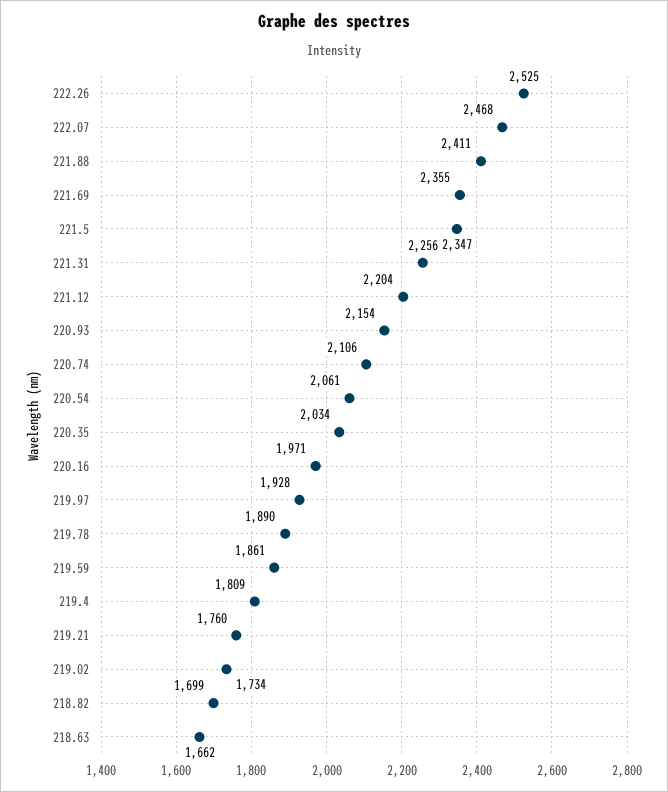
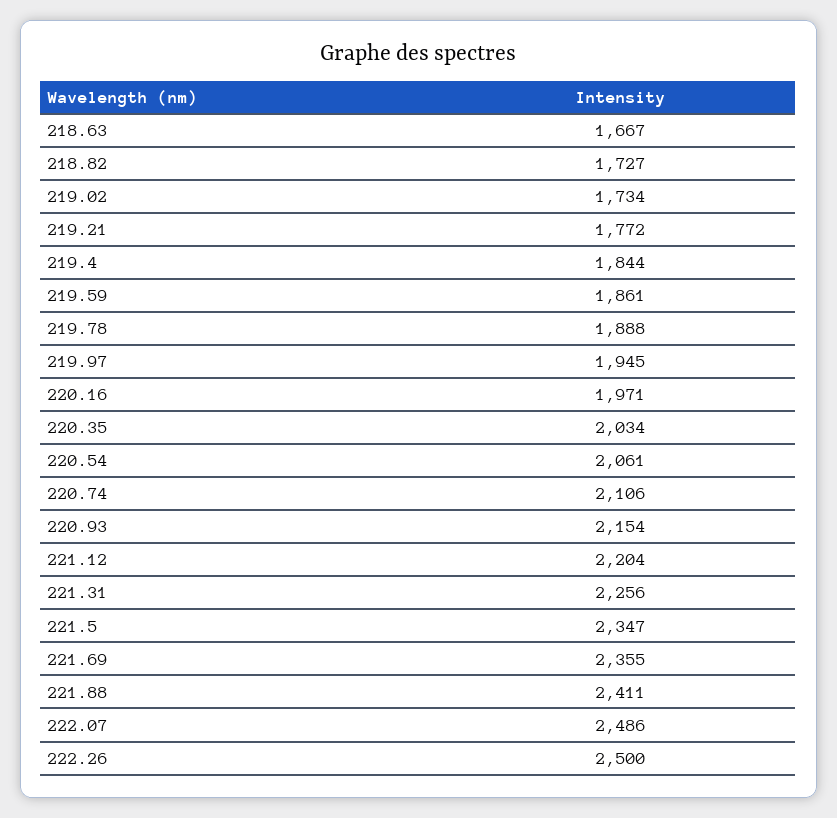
  {
-   "222.26": 2525,
+   "222.26": 2500,
-   "222.07": 2468,
+   "222.07": 2486,
    "221.88": 2411,
    "221.69": 2355,
    "221.5": 2347,
    "221.31": 2256,
    "221.12": 2204,
    "220.93": 2154,
    "220.74": 2106,
    "220.54": 2061,
    "220.35": 2034,
    "220.16": 1971,
-   "219.97": 1928,
+   "219.97": 1945,
-   "219.78": 1890,
+   "219.78": 1888,
    "219.59": 1861,
-   "219.4": 1809,
+   "219.4": 1844,
-   "219.21": 1760,
+   "219.21": 1772,
    "219.02": 1734,
-   "218.82": 1699,
+   "218.82": 1727,
-   "218.63": 1662
+   "218.63": 1667
  }

